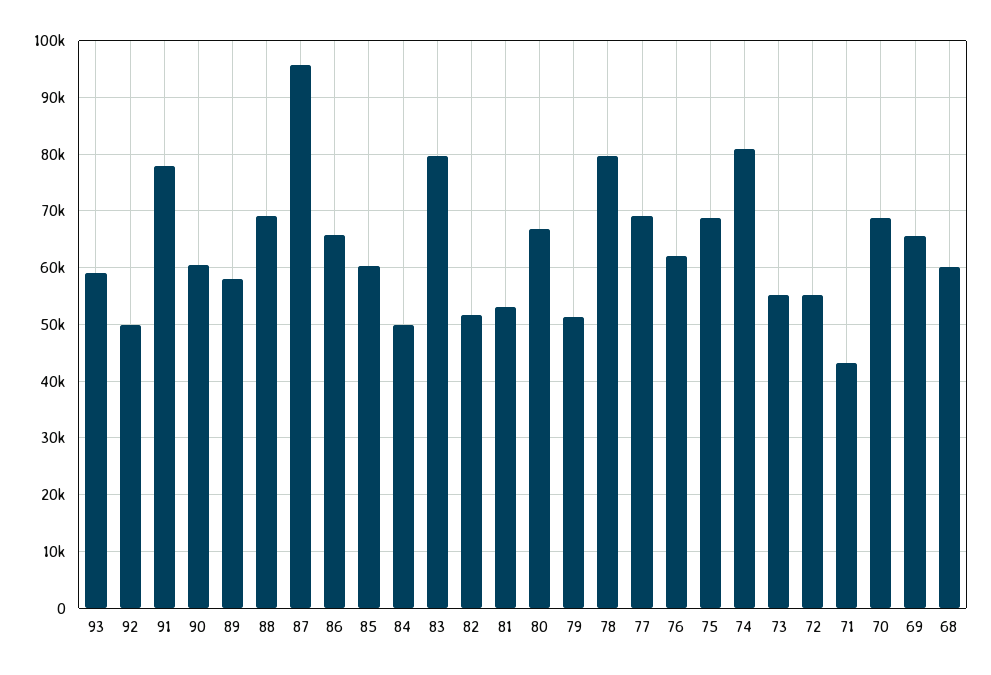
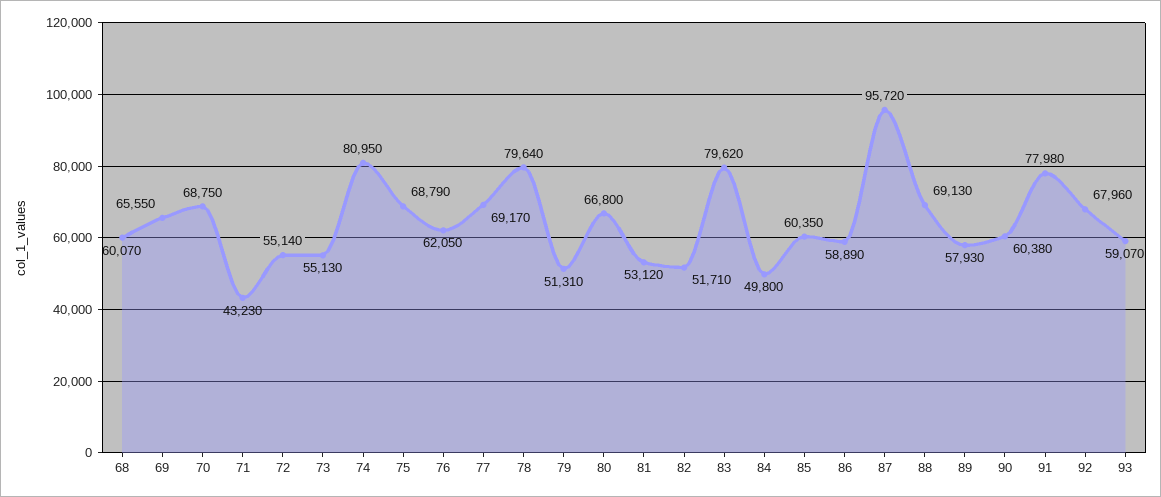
  {
    "93": 59070,
-   "92": 50000,
+   "92": 67960,
    "91": 77980,
    "90": 60380,
    "89": 57930,
    "88": 69130,
    "87": 95720,
-   "86": 66000,
+   "86": 58890,
    "85": 60350,
    "84": 49800,
    "83": 79620,
    "82": 51710,
    "81": 53120,
    "80": 66800,
    "79": 51310,
    "78": 79640,
    "77": 69170,
    "76": 62050,
    "75": 68790,
    "74": 80950,
    "73": 55130,
    "72": 55140,
    "71": 43230,
    "70": 68750,
    "69": 65550,
    "68": 60070
  }

